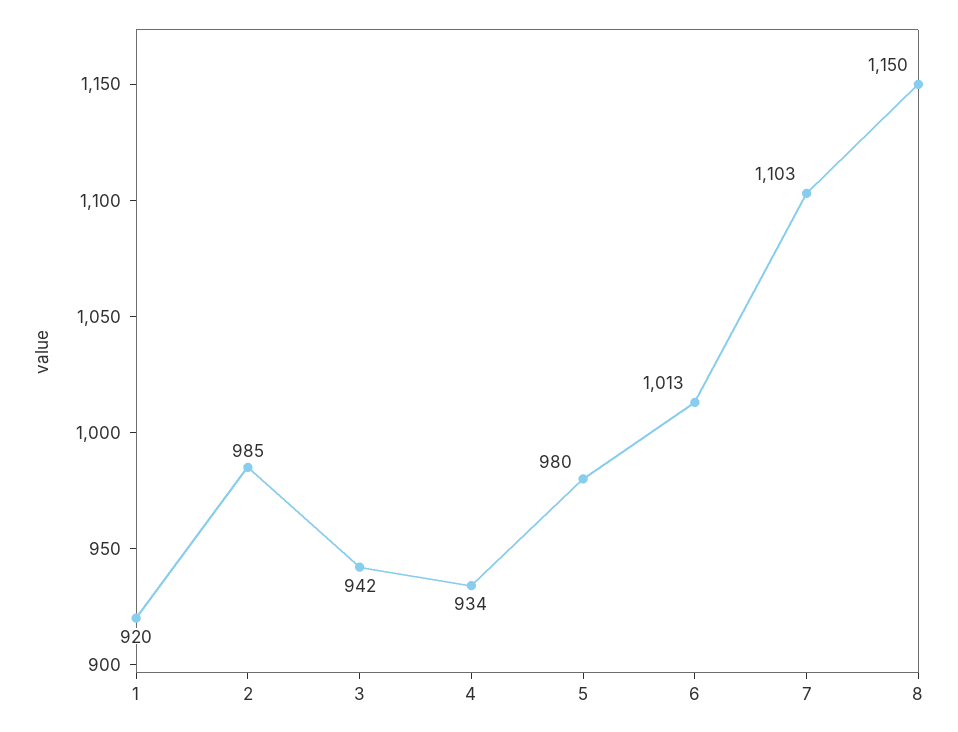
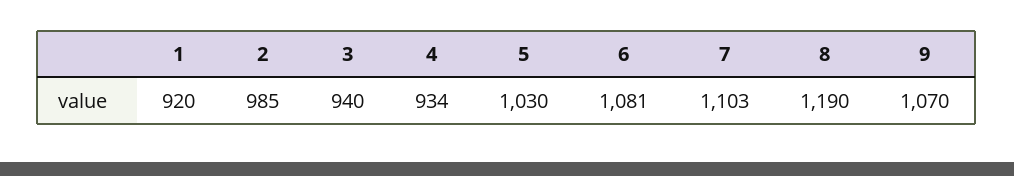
  {
    "1": 920,
    "2": 985,
-   "3": 942,
+   "3": 940,
    "4": 934,
-   "5": 980,
+   "5": 1030,
-   "6": 1013,
+   "6": 1081,
    "7": 1103,
-   "8": 1150
+   "8": 1190,
+   "9": 1070
  }

